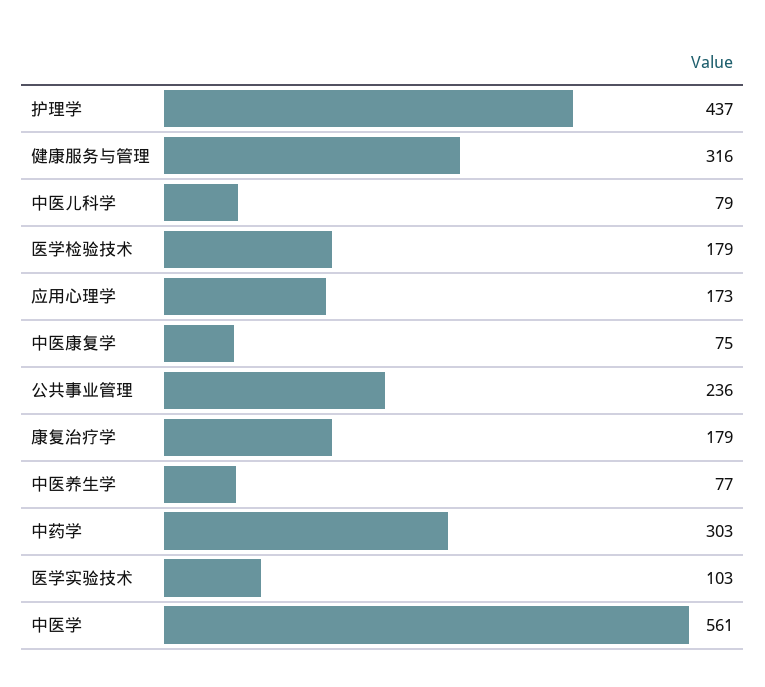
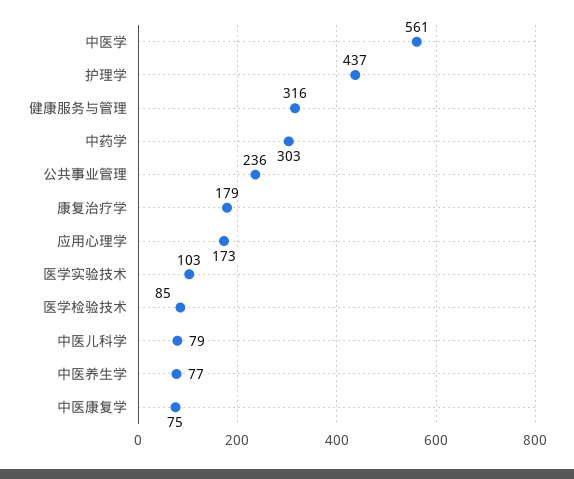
  {
    "护理学": 437,
    "健康服务与管理": 316,
    "中医儿科学": 79,
-   "医学检验技术": 179,
+   "医学检验技术": 85,
    "应用心理学": 173,
    "中医康复学": 75,
    "公共事业管理": 236,
    "康复治疗学": 179,
    "中医养生学": 77,
    "中药学": 303,
    "医学实验技术": 103,
    "中医学": 561
  }

